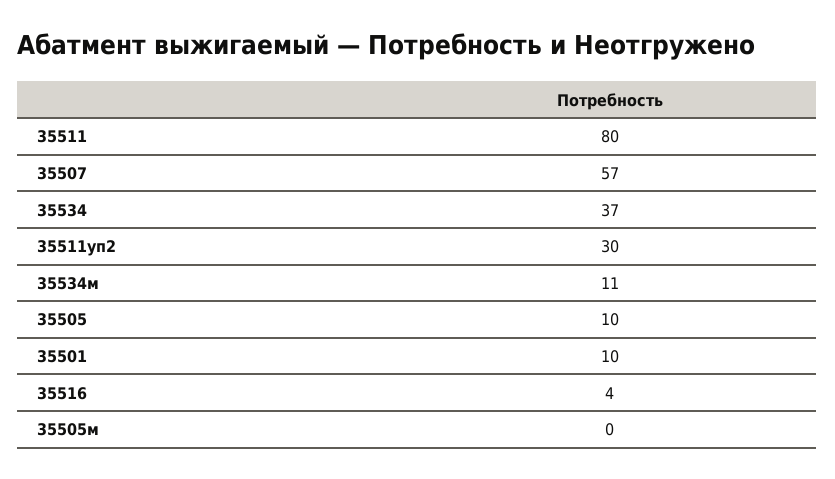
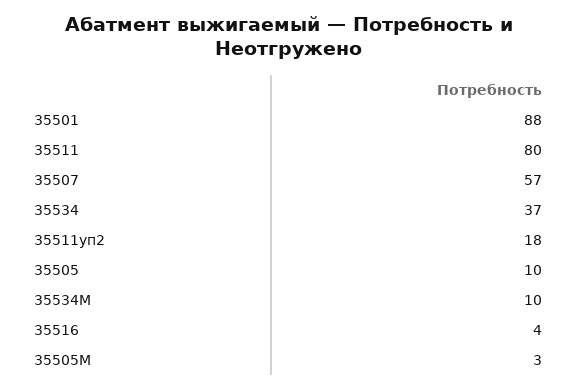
  {
    "35511": 80,
    "35507": 57,
    "35534": 37,
-   "35511уп2": 30,
+   "35511уп2": 18,
-   "35534м": 11,
+   "35534м": 10,
    "35505": 10,
-   "35501": 10,
+   "35501": 88,
    "35516": 4,
-   "35505м": 0
+   "35505м": 3
  }

